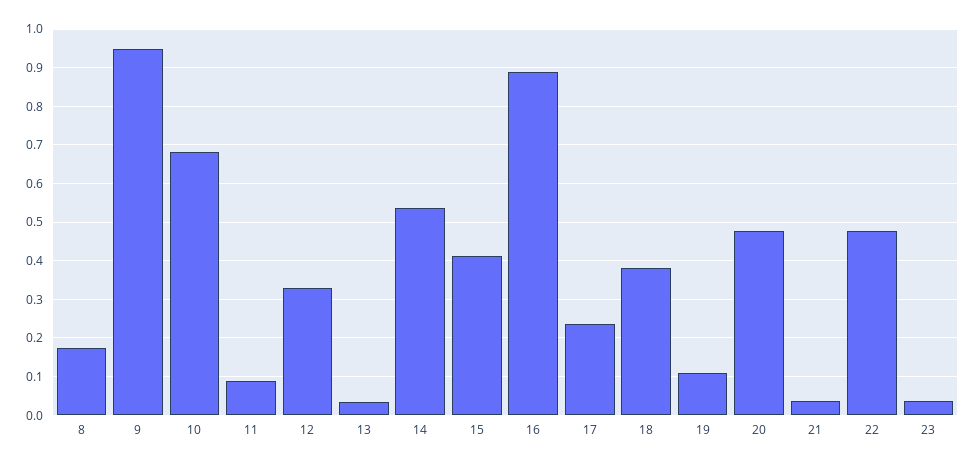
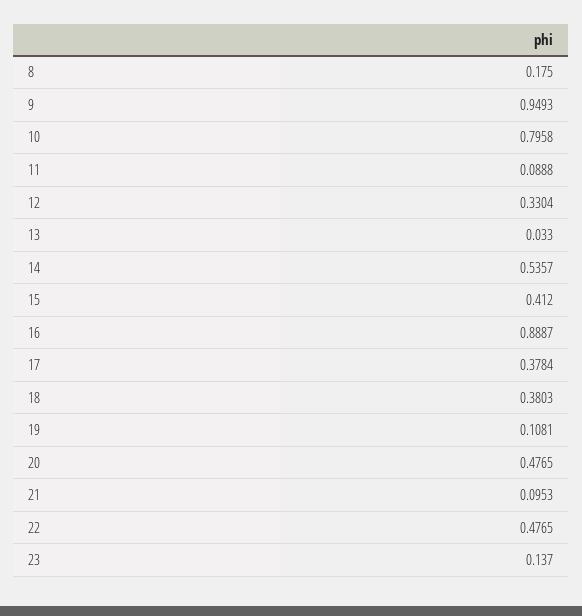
  {
    "8": 0.175,
    "9": 0.9493,
-   "10": 0.68,
+   "10": 0.7958,
    "11": 0.0888,
    "12": 0.3304,
    "13": 0.033,
    "14": 0.5357,
    "15": 0.412,
    "16": 0.8887,
-   "17": 0.24,
+   "17": 0.3784,
    "18": 0.3803,
    "19": 0.1081,
    "20": 0.4765,
-   "21": 0.04,
+   "21": 0.0953,
    "22": 0.4765,
-   "23": 0.04
+   "23": 0.137
  }

